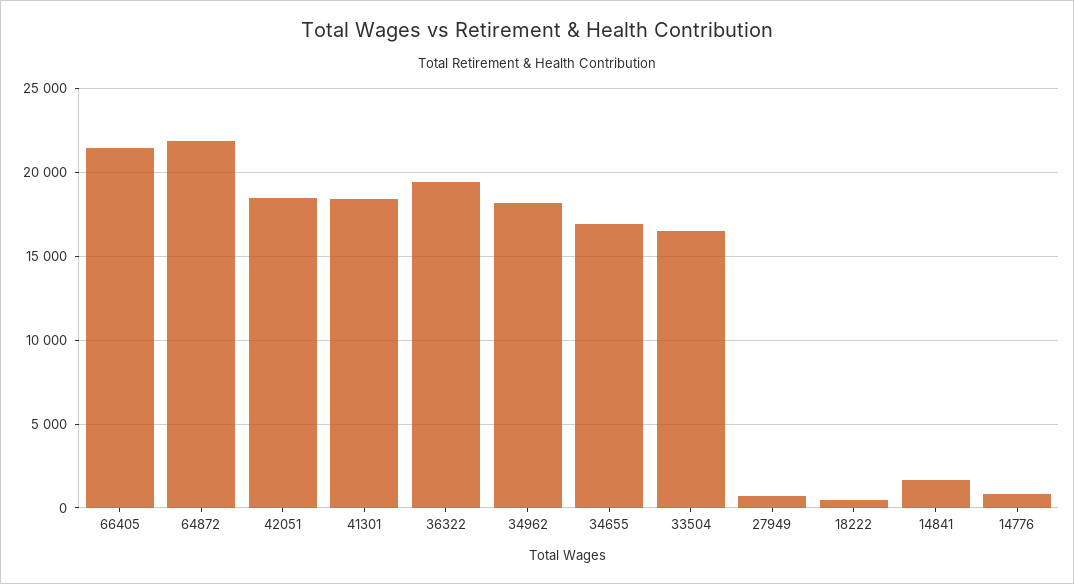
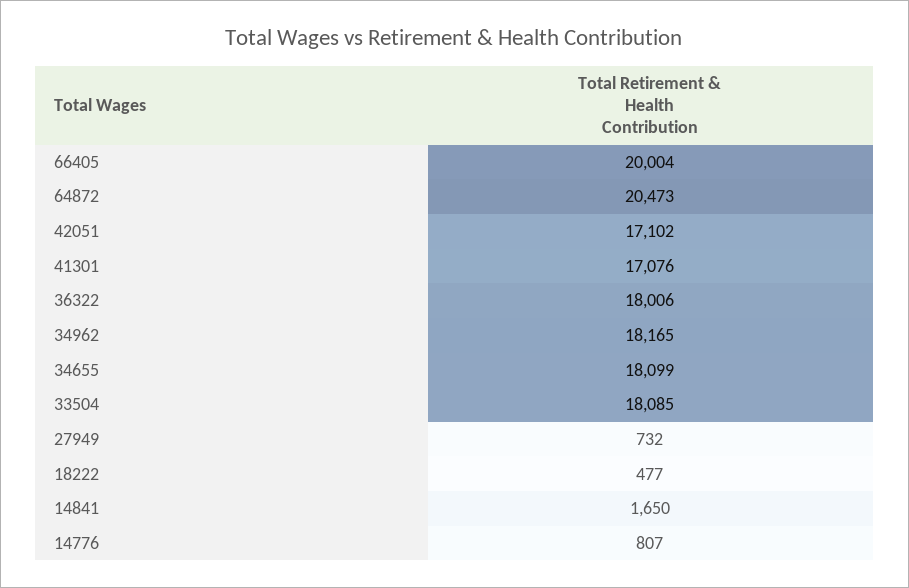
  {
-   "66405": 21500,
+   "66405": 20004,
-   "64872": 22000,
+   "64872": 20473,
-   "42051": 18500,
+   "42051": 17102,
-   "41301": 18500,
+   "41301": 17076,
-   "36322": 19500,
+   "36322": 18006,
    "34962": 18165,
-   "34655": 17000,
+   "34655": 18099,
-   "33504": 16500,
+   "33504": 18085,
    "27949": 732,
    "18222": 477,
    "14841": 1650,
    "14776": 807
  }

